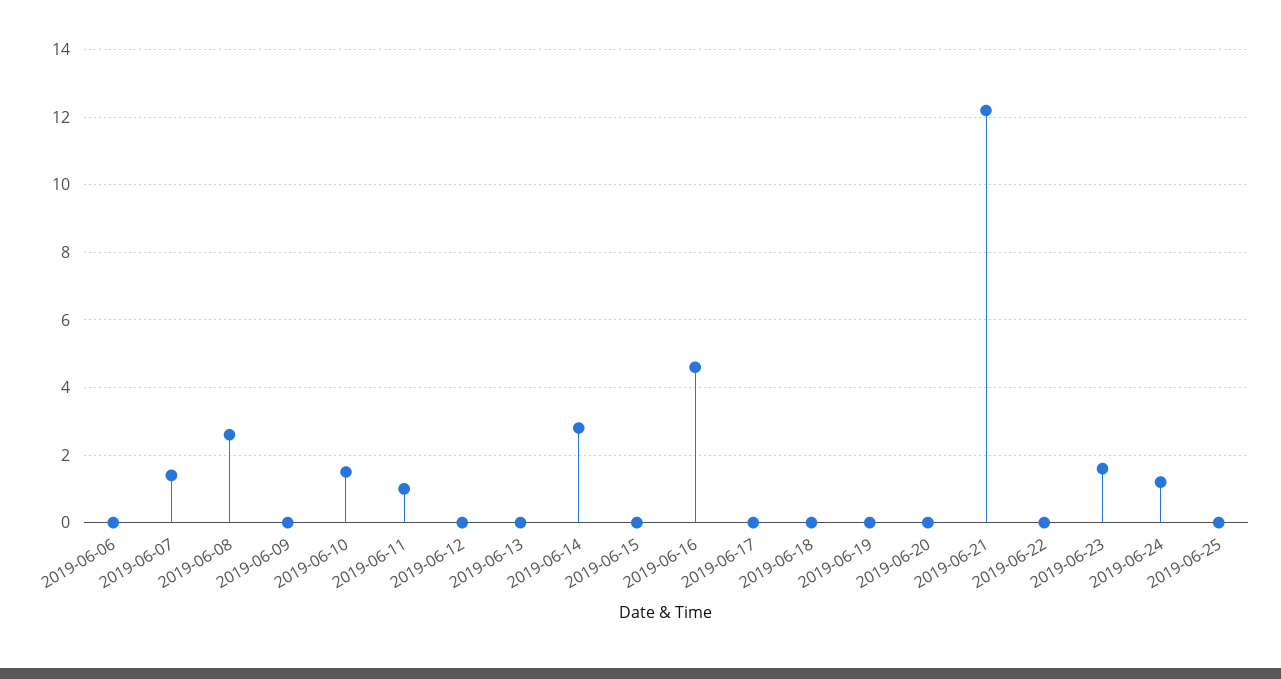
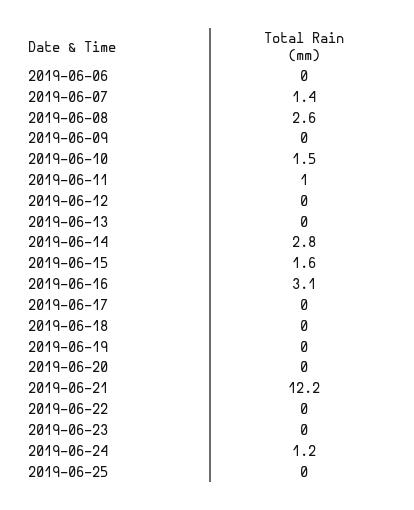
  {
    "2019-06-06": 0,
    "2019-06-07": 1.4,
    "2019-06-08": 2.6,
    "2019-06-09": 0,
    "2019-06-10": 1.5,
    "2019-06-11": 1,
    "2019-06-12": 0,
    "2019-06-13": 0,
    "2019-06-14": 2.8,
-   "2019-06-15": 0,
+   "2019-06-15": 1.6,
-   "2019-06-16": 4.5,
+   "2019-06-16": 3.1,
    "2019-06-17": 0,
    "2019-06-18": 0,
    "2019-06-19": 0,
    "2019-06-20": 0,
    "2019-06-21": 12.2,
    "2019-06-22": 0,
-   "2019-06-23": 1.5,
+   "2019-06-23": 0,
    "2019-06-24": 1.2,
    "2019-06-25": 0
  }

